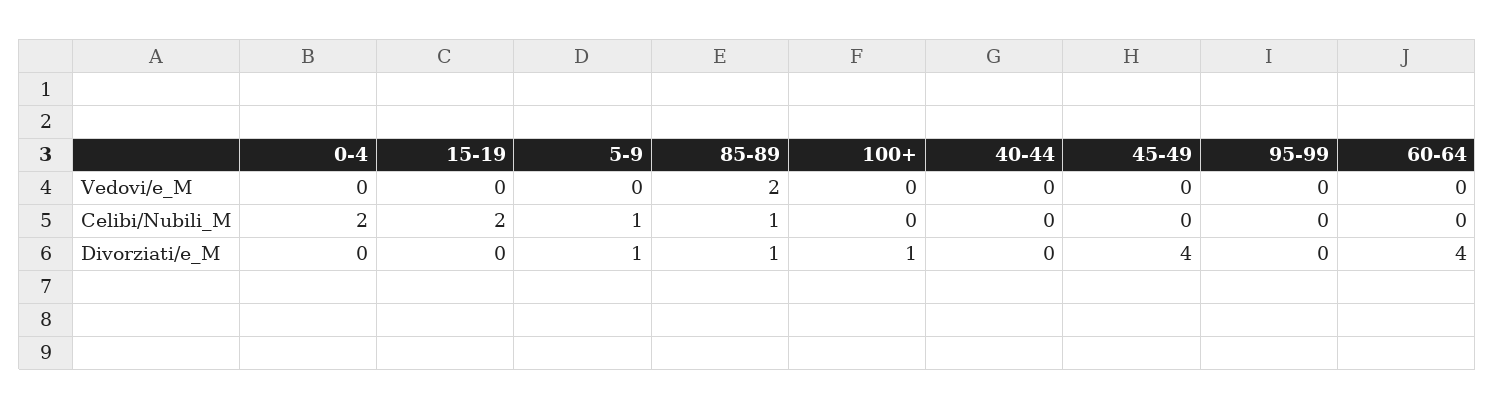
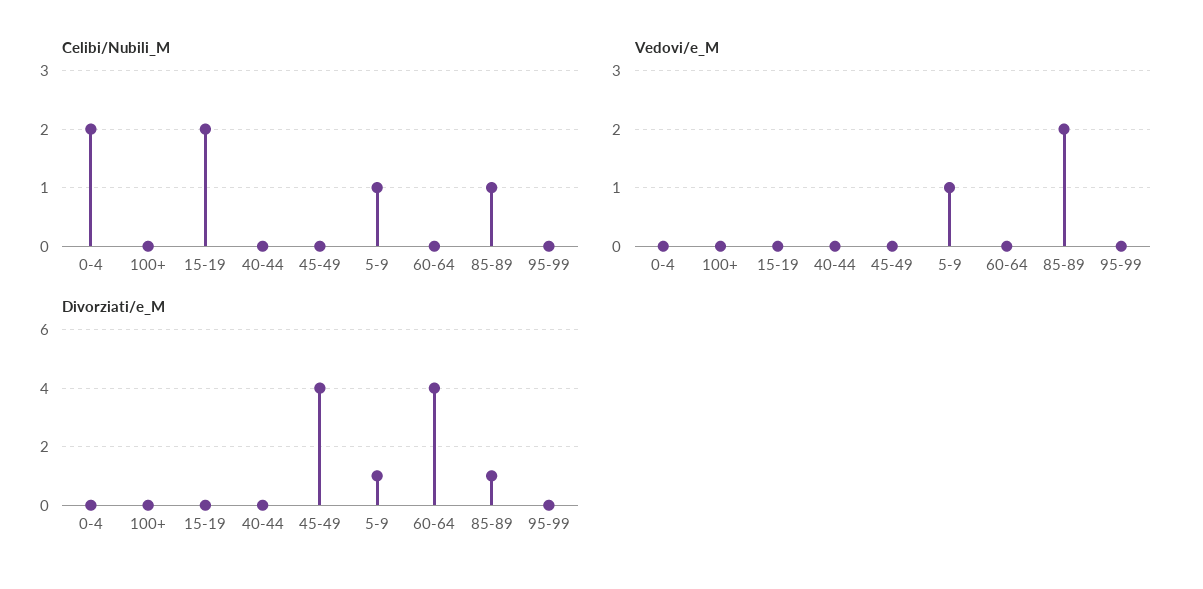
  {
    "Vedovi/e_M": {
      "0-4": 0,
      "15-19": 0,
-     "5-9": 0,
+     "5-9": 1,
      "85-89": 2,
      "100+": 0,
      "40-44": 0,
      "45-49": 0,
      "95-99": 0,
      "60-64": 0
    },
    "Celibi/Nubili_M": {
      "0-4": 2,
      "15-19": 2,
      "5-9": 1,
      "85-89": 1,
      "100+": 0,
      "40-44": 0,
      "45-49": 0,
      "95-99": 0,
      "60-64": 0
    },
    "Divorziati/e_M": {
      "0-4": 0,
      "15-19": 0,
      "5-9": 1,
      "85-89": 1,
-     "100+": 1,
+     "100+": 0,
      "40-44": 0,
      "45-49": 4,
      "95-99": 0,
      "60-64": 4
    }
  }

